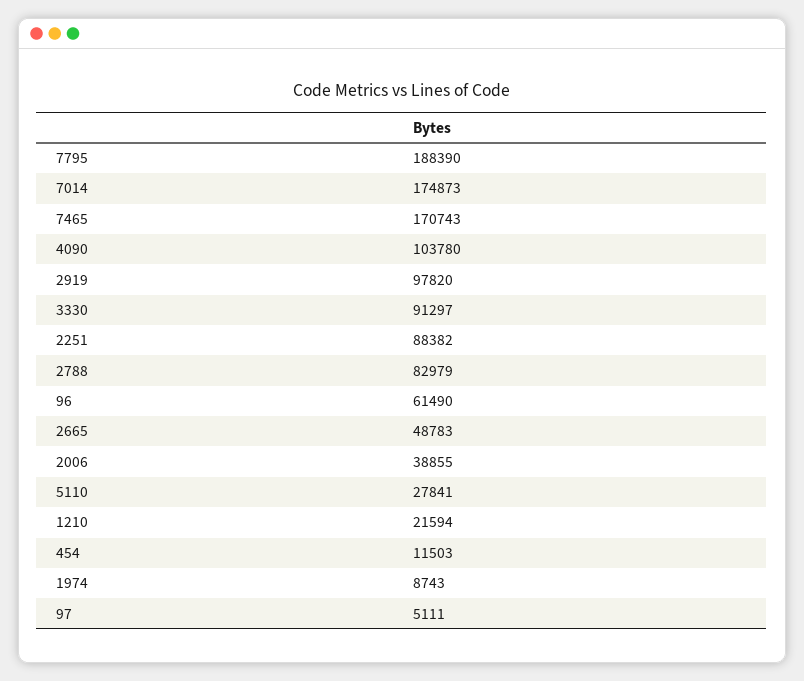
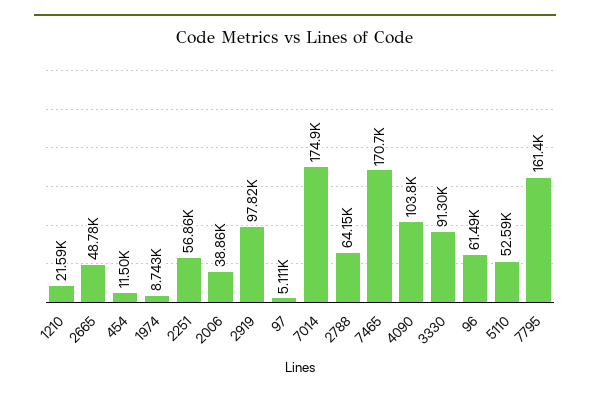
  {
-   "7795": 188390,
+   "7795": 161400,
    "7014": 174873,
    "7465": 170743,
    "4090": 103780,
    "2919": 97820,
    "3330": 91297,
-   "2251": 88382,
+   "2251": 56860,
-   "2788": 82979,
+   "2788": 64150,
    "96": 61490,
    "2665": 48783,
    "2006": 38855,
-   "5110": 27841,
+   "5110": 52590,
    "1210": 21594,
    "454": 11503,
    "1974": 8743,
    "97": 5111
  }

